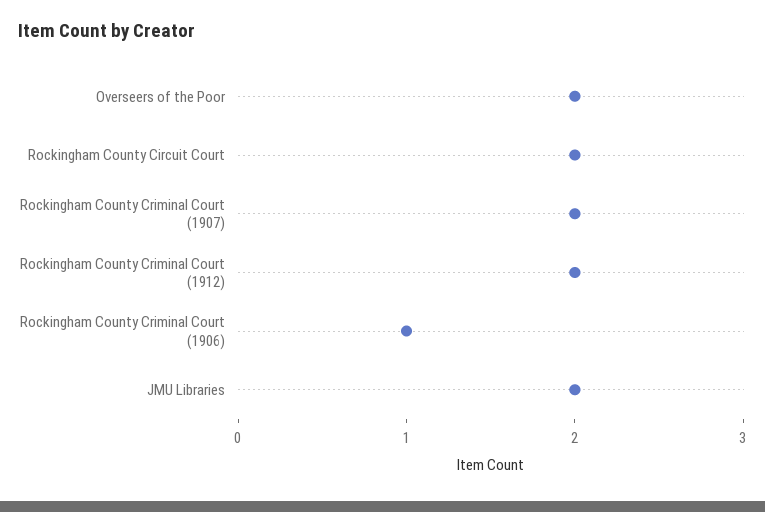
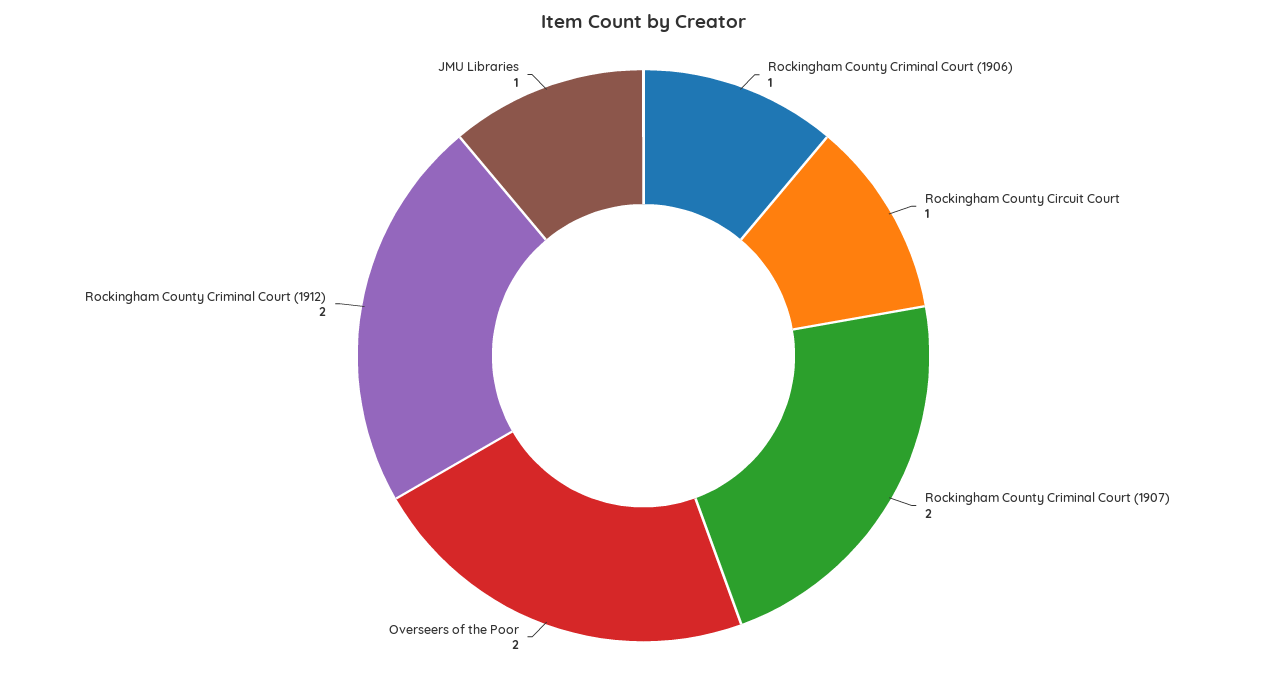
  {
    "Overseers of the Poor": 2,
-   "Rockingham County Circuit Court": 2,
+   "Rockingham County Circuit Court": 1,
    "Rockingham County Criminal Court (1907)": 2,
    "Rockingham County Criminal Court (1912)": 2,
    "Rockingham County Criminal Court (1906)": 1,
-   "JMU Libraries": 2
+   "JMU Libraries": 1
  }

